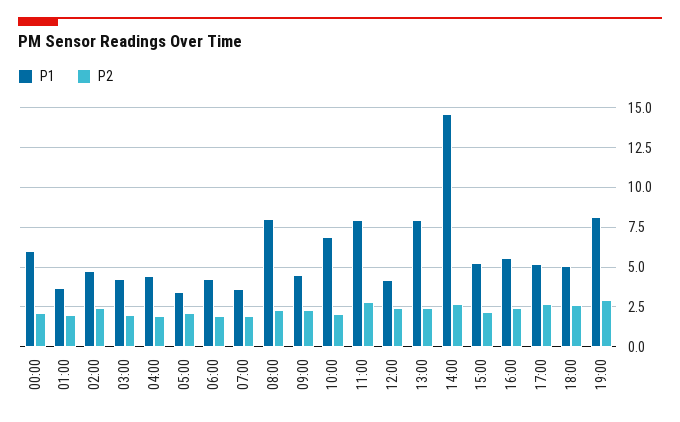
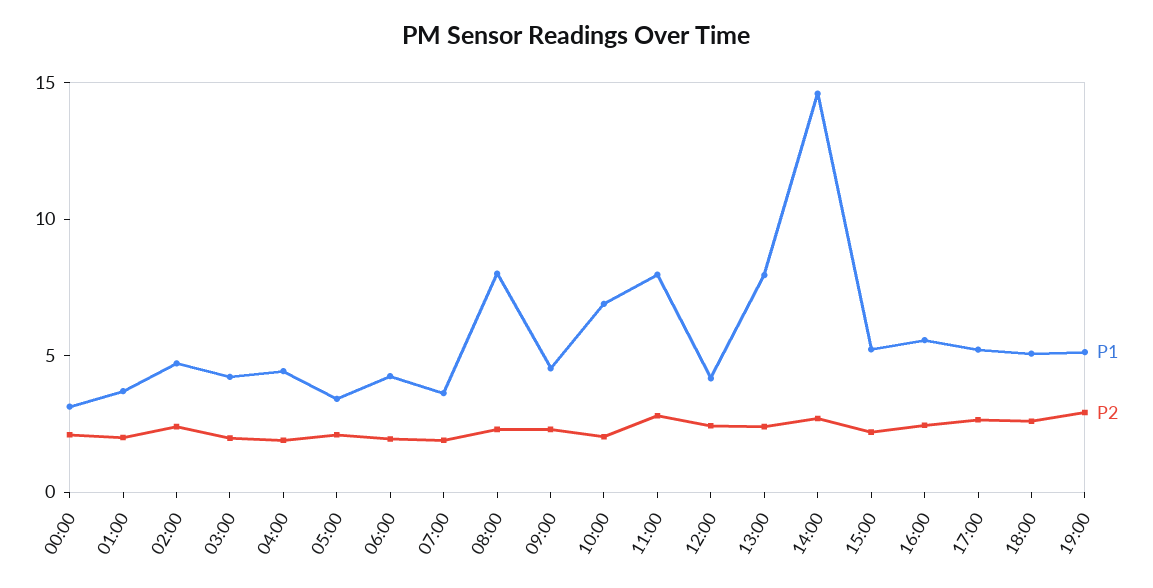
  {
    "P1": {
-     "00:00": 6,
+     "00:00": 3,
      "01:00": 3.5,
      "02:00": 4.5,
      "03:00": 4,
      "04:00": 4.5,
      "05:00": 3.5,
      "06:00": 4.5,
      "07:00": 3.5,
      "08:00": 8,
      "09:00": 4.5,
      "10:00": 7,
      "11:00": 8,
      "12:00": 4,
      "13:00": 8,
      "14:00": 14.5,
      "15:00": 5,
      "16:00": 5.5,
      "17:00": 5,
      "18:00": 5,
-     "19:00": 8
+     "19:00": 5
    },
    "P2": {
      "00:00": 2,
      "01:00": 2,
      "02:00": 2.5,
      "03:00": 2,
      "04:00": 2,
      "05:00": 2,
      "06:00": 2,
      "07:00": 2,
      "08:00": 2.5,
      "09:00": 2.5,
      "10:00": 2,
      "11:00": 3,
      "12:00": 2.5,
      "13:00": 2.5,
      "14:00": 2.5,
      "15:00": 2,
      "16:00": 2.5,
      "17:00": 2.5,
      "18:00": 2.5,
      "19:00": 3
    }
  }

